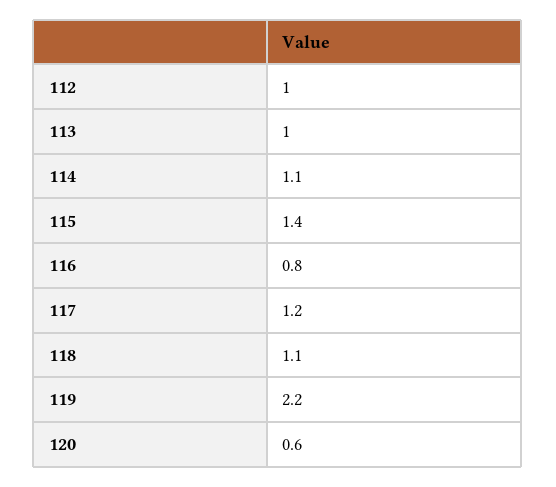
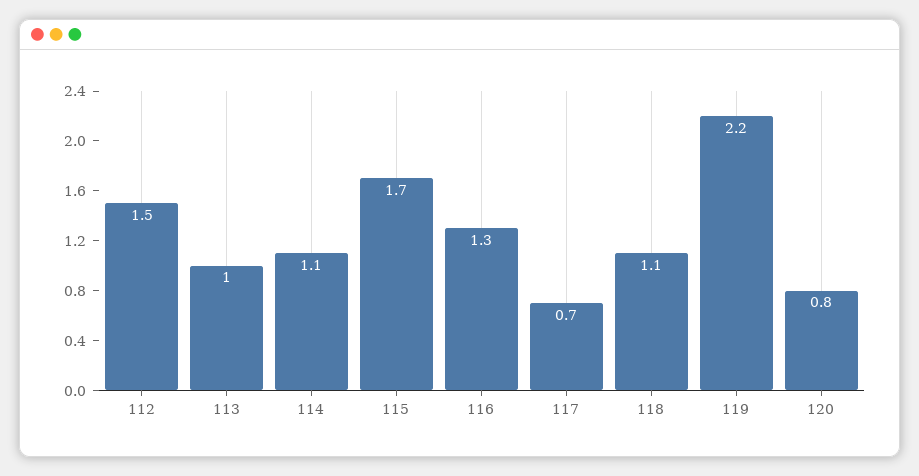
  {
-   "112": 1,
+   "112": 1.5,
    "113": 1,
    "114": 1.1,
-   "115": 1.4,
+   "115": 1.7,
-   "116": 0.8,
+   "116": 1.3,
-   "117": 1.2,
+   "117": 0.7,
    "118": 1.1,
    "119": 2.2,
-   "120": 0.6
+   "120": 0.8
  }

